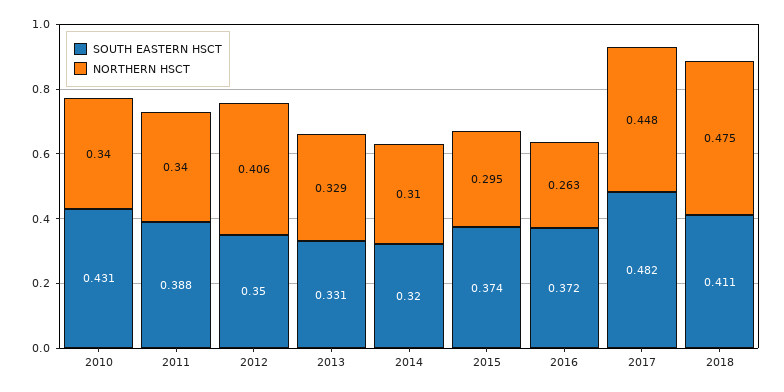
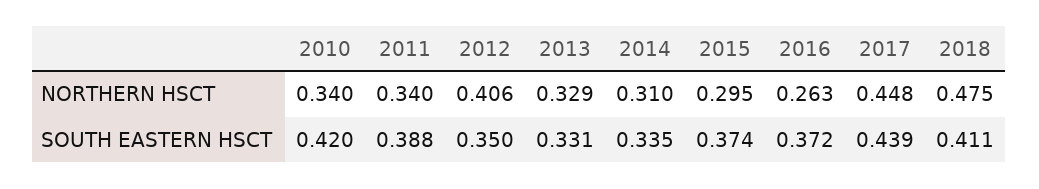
  {
    "SOUTH EASTERN HSCT": {
-     "2010": 0.431,
+     "2010": 0.42,
      "2011": 0.388,
      "2012": 0.35,
      "2013": 0.331,
-     "2014": 0.32,
+     "2014": 0.335,
      "2015": 0.374,
      "2016": 0.372,
-     "2017": 0.482,
+     "2017": 0.439,
      "2018": 0.411
    },
    "NORTHERN HSCT": {
      "2010": 0.34,
      "2011": 0.34,
      "2012": 0.406,
      "2013": 0.329,
      "2014": 0.31,
      "2015": 0.295,
      "2016": 0.263,
      "2017": 0.448,
      "2018": 0.475
    }
  }

